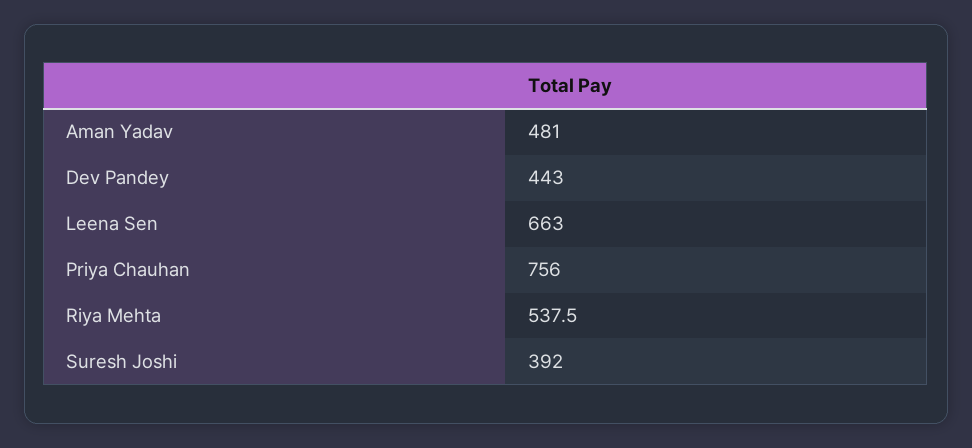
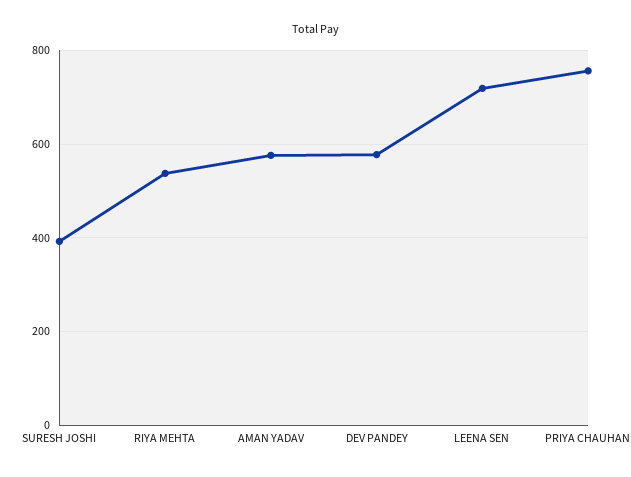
  {
-   "Aman Yadav": 481,
+   "Aman Yadav": 580,
-   "Dev Pandey": 443,
+   "Dev Pandey": 580,
-   "Leena Sen": 663,
+   "Leena Sen": 720,
    "Priya Chauhan": 756,
    "Riya Mehta": 537.5,
    "Suresh Joshi": 392
  }

